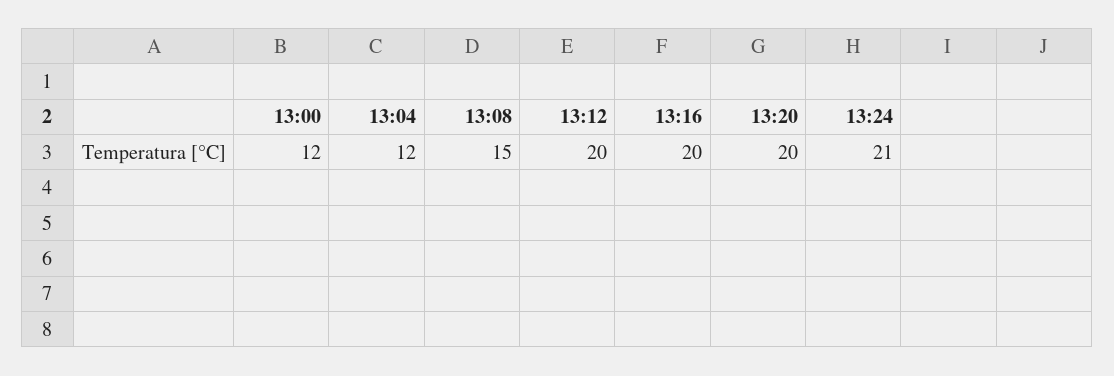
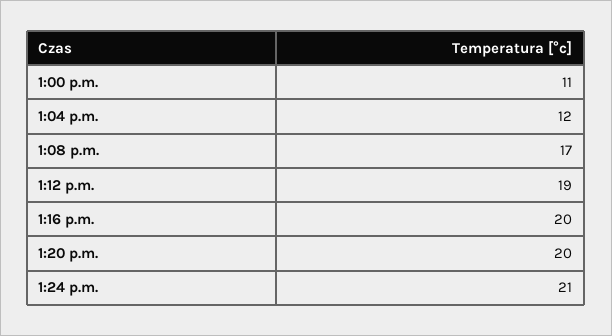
  {
-   "13:00": 12,
+   "13:00": 11,
    "13:04": 12,
-   "13:08": 15,
+   "13:08": 17,
-   "13:12": 20,
+   "13:12": 19,
    "13:16": 20,
    "13:20": 20,
    "13:24": 21
  }

